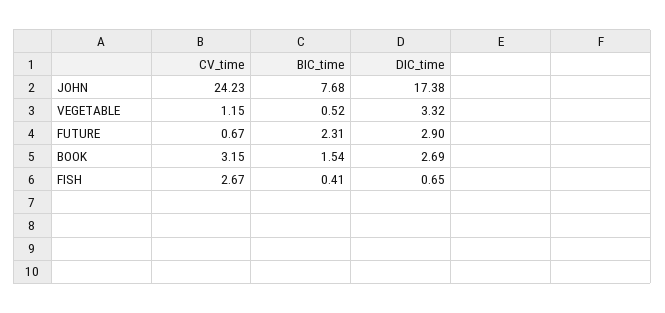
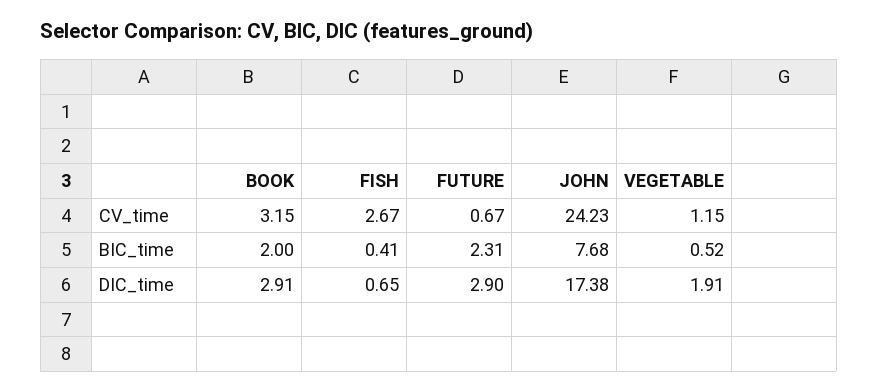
  {
    "CV_time": {
      "JOHN": 24.23,
      "VEGETABLE": 1.15,
      "FUTURE": 0.67,
      "BOOK": 3.15,
      "FISH": 2.67
    },
    "BIC_time": {
      "JOHN": 7.68,
      "VEGETABLE": 0.52,
      "FUTURE": 2.31,
-     "BOOK": 1.54,
+     "BOOK": 2,
      "FISH": 0.41
    },
    "DIC_time": {
      "JOHN": 17.38,
-     "VEGETABLE": 3.32,
+     "VEGETABLE": 1.91,
      "FUTURE": 2.9,
-     "BOOK": 2.69,
+     "BOOK": 2.91,
      "FISH": 0.65
    }
  }

